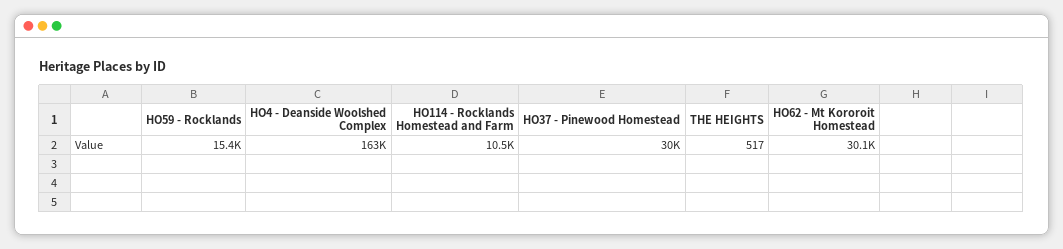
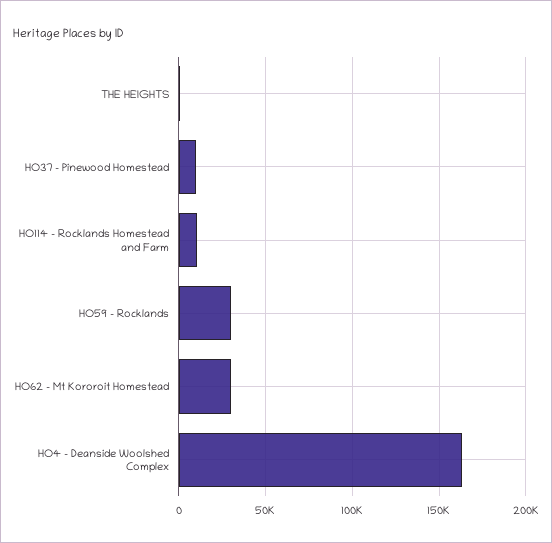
  {
-   "HO59 - Rocklands": 15400,
+   "HO59 - Rocklands": 30000,
    "HO4 - Deanside Woolshed Complex": 163000,
    "HO114 - Rocklands Homestead and Farm": 10500,
-   "HO37 - Pinewood Homestead": 30000,
+   "HO37 - Pinewood Homestead": 10000,
    "THE HEIGHTS": 517,
    "HO62 - Mt Kororoit Homestead": 30100
  }

